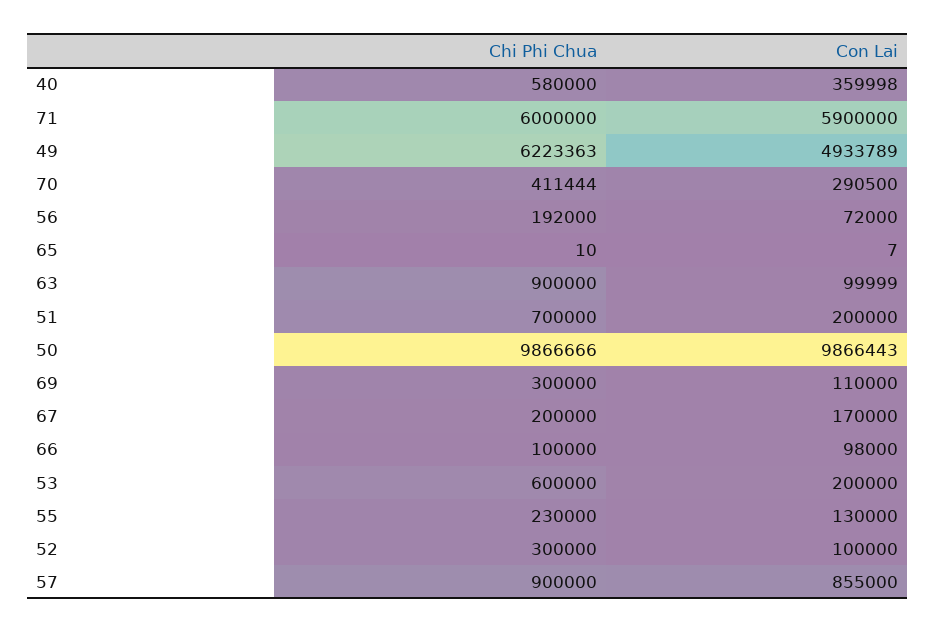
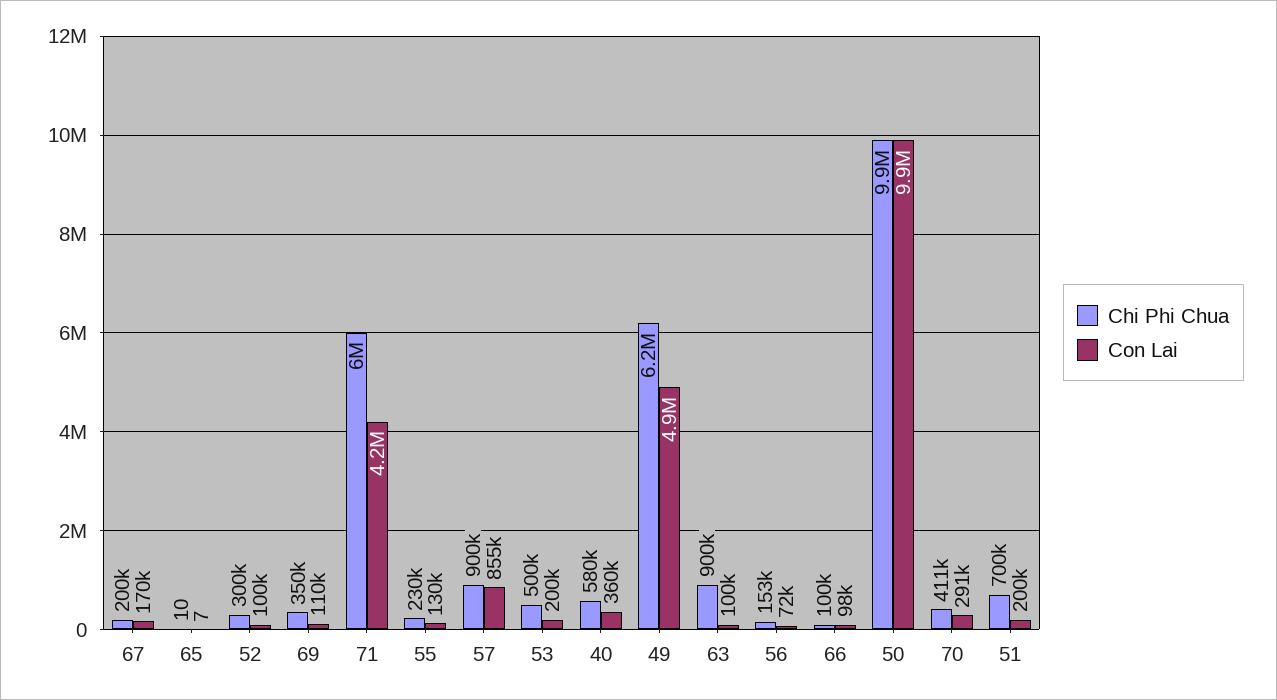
  {
    "Chi Phi Chua": {
      "40": 580000,
      "71": 6000000,
      "49": 6223363,
      "70": 411444,
-     "56": 192000,
+     "56": 153000,
      "65": 10,
      "63": 900000,
      "51": 700000,
      "50": 9866666,
-     "69": 300000,
+     "69": 350000,
      "67": 200000,
      "66": 100000,
-     "53": 600000,
+     "53": 500000,
      "55": 230000,
      "52": 300000,
      "57": 900000
    },
    "Con Lai": {
      "40": 359998,
-     "71": 5900000,
+     "71": 4200000,
      "49": 4933789,
      "70": 290500,
      "56": 72000,
      "65": 7,
      "63": 99999,
      "51": 200000,
      "50": 9866443,
      "69": 110000,
      "67": 170000,
      "66": 98000,
      "53": 200000,
      "55": 130000,
      "52": 100000,
      "57": 855000
    }
  }

